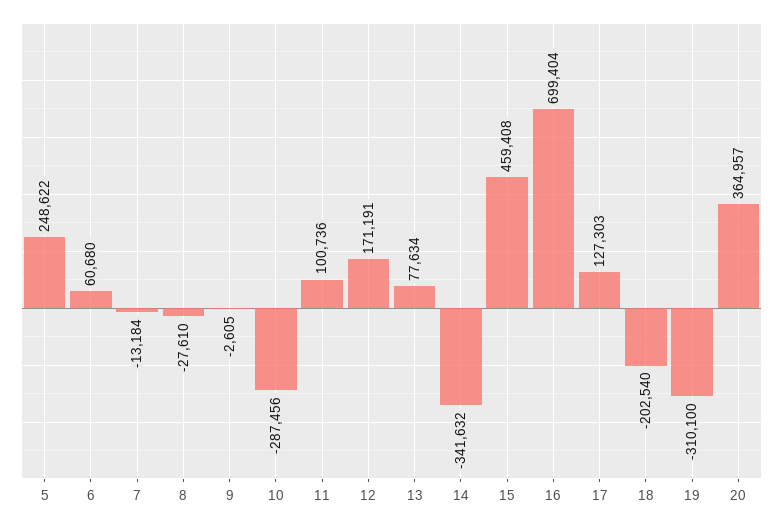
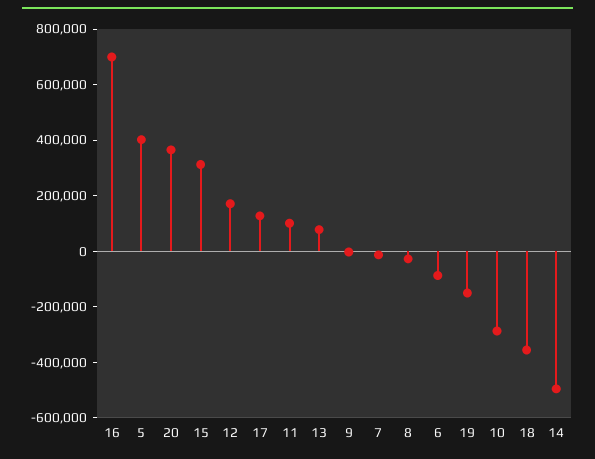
  {
-   "5": 248622,
+   "5": 400000,
-   "6": 60680,
+   "6": -100000,
    "7": -13184,
    "8": -27610,
    "9": -2605,
    "10": -287456,
    "11": 100736,
    "12": 171191,
    "13": 77634,
-   "14": -341632,
+   "14": -500000,
-   "15": 459408,
+   "15": 300000,
    "16": 699404,
    "17": 127303,
-   "18": -202540,
+   "18": -350000,
-   "19": -310100,
+   "19": -150000,
    "20": 364957
  }

